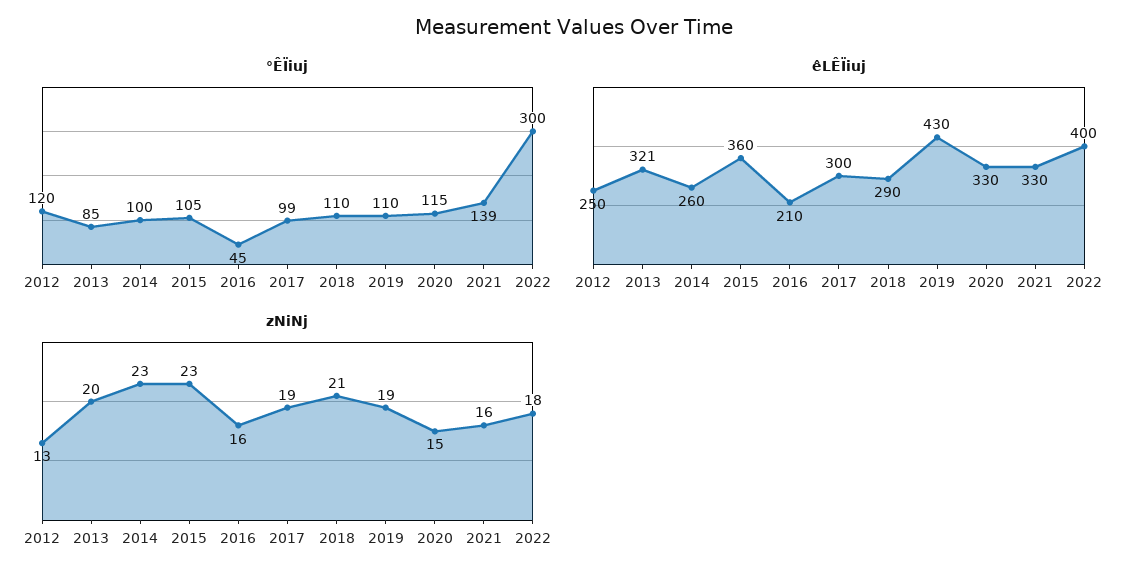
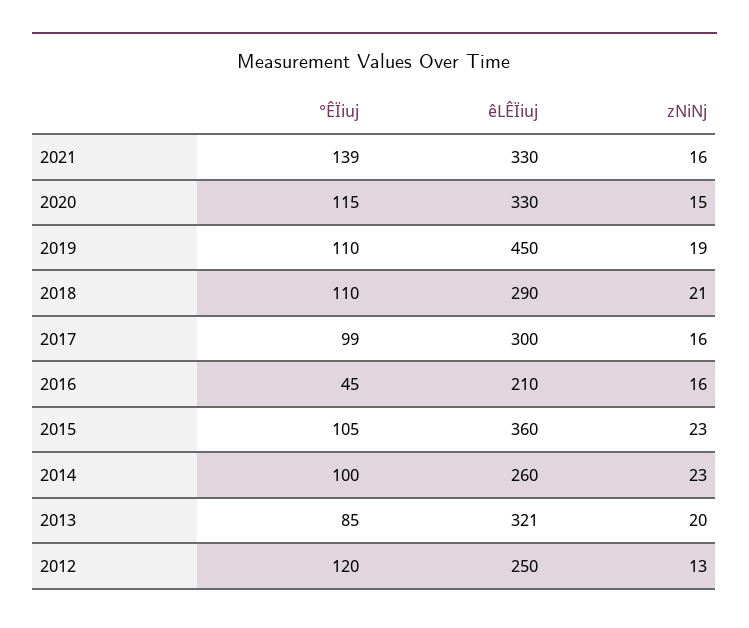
  {
    "°ÊÏiuj": {
      "2012": 120,
      "2013": 85,
      "2014": 100,
      "2015": 105,
      "2016": 45,
      "2017": 99,
      "2018": 110,
      "2019": 110,
      "2020": 115,
-     "2021": 139,
+     "2021": 139
-     "2022": 300
    },
    "êLÊÏiuj": {
      "2012": 250,
      "2013": 321,
      "2014": 260,
      "2015": 360,
      "2016": 210,
      "2017": 300,
      "2018": 290,
-     "2019": 430,
+     "2019": 450,
      "2020": 330,
-     "2021": 330,
+     "2021": 330
-     "2022": 400
    },
    "zNiNj": {
      "2012": 13,
      "2013": 20,
      "2014": 23,
      "2015": 23,
      "2016": 16,
-     "2017": 19,
+     "2017": 16,
      "2018": 21,
      "2019": 19,
      "2020": 15,
-     "2021": 16,
+     "2021": 16
-     "2022": 18
    }
  }

